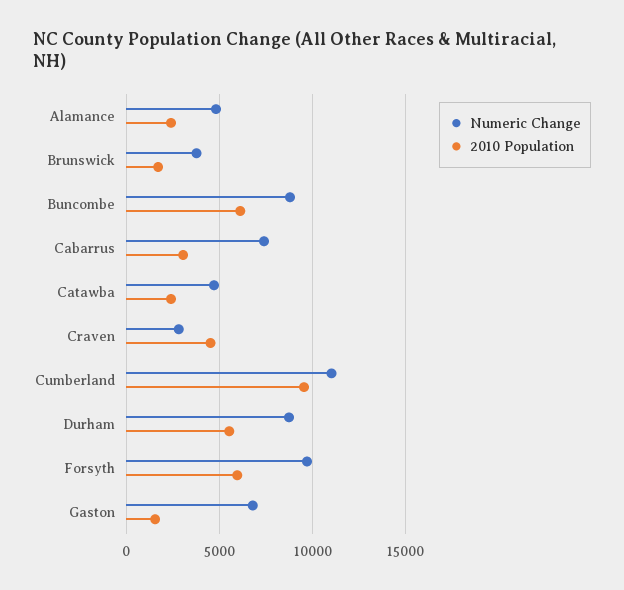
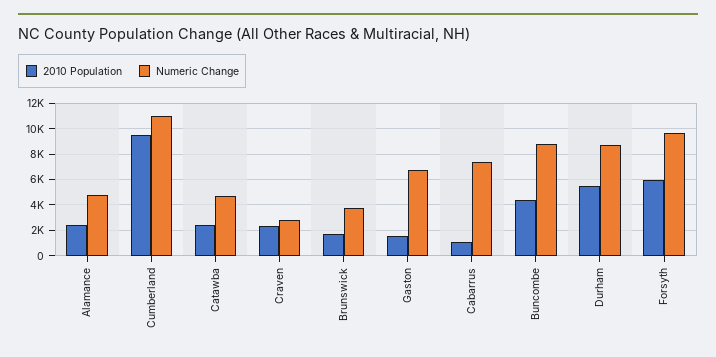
  {
    "Numeric Change": {
      "Alamance": 5000,
      "Brunswick": 4000,
      "Buncombe": 9000,
      "Cabarrus": 7500,
      "Catawba": 4500,
      "Craven": 3000,
      "Cumberland": 11000,
      "Durham": 8500,
      "Forsyth": 9500,
      "Gaston": 7000
    },
    "2010 Population": {
      "Alamance": 2500,
      "Brunswick": 1500,
-     "Buncombe": 6000,
+     "Buncombe": 4500,
-     "Cabarrus": 3000,
+     "Cabarrus": 1000,
      "Catawba": 2500,
-     "Craven": 4500,
+     "Craven": 2500,
      "Cumberland": 9500,
      "Durham": 5500,
      "Forsyth": 6000,
      "Gaston": 1500
    }
  }

